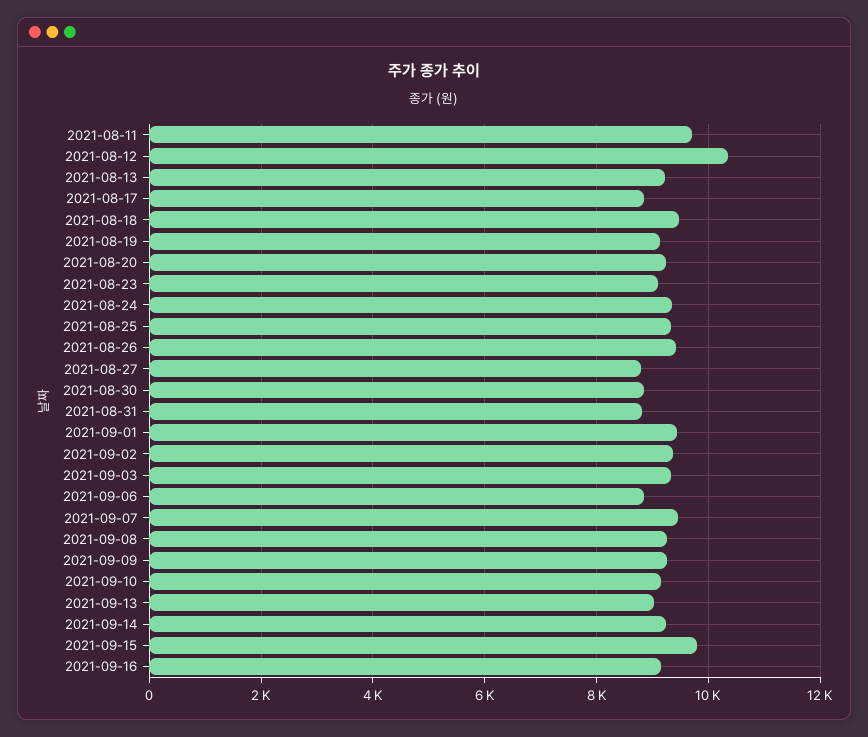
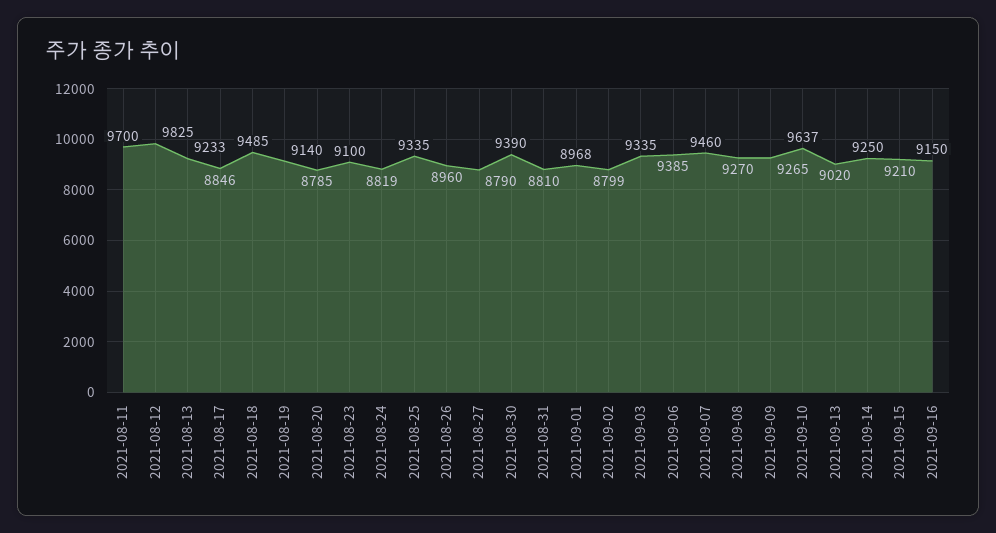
  {
    "2021-08-11": 9700,
-   "2021-08-12": 10400,
+   "2021-08-12": 9825,
    "2021-08-13": 9233,
    "2021-08-17": 8846,
    "2021-08-18": 9485,
    "2021-08-19": 9140,
-   "2021-08-20": 9200,
+   "2021-08-20": 8785,
    "2021-08-23": 9100,
-   "2021-08-24": 9400,
+   "2021-08-24": 8819,
    "2021-08-25": 9335,
-   "2021-08-26": 9400,
+   "2021-08-26": 8960,
    "2021-08-27": 8790,
-   "2021-08-30": 8800,
+   "2021-08-30": 9390,
    "2021-08-31": 8810,
-   "2021-09-01": 9400,
+   "2021-09-01": 8968,
-   "2021-09-02": 9400,
+   "2021-09-02": 8799,
    "2021-09-03": 9335,
-   "2021-09-06": 8800,
+   "2021-09-06": 9385,
    "2021-09-07": 9460,
    "2021-09-08": 9270,
    "2021-09-09": 9265,
-   "2021-09-10": 9200,
+   "2021-09-10": 9637,
    "2021-09-13": 9020,
    "2021-09-14": 9250,
-   "2021-09-15": 9800,
+   "2021-09-15": 9210,
    "2021-09-16": 9150
  }

